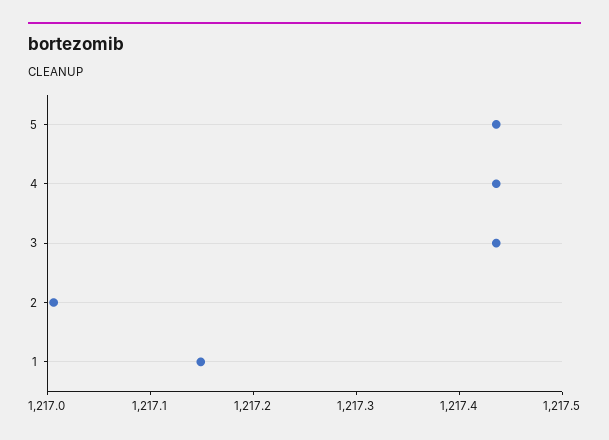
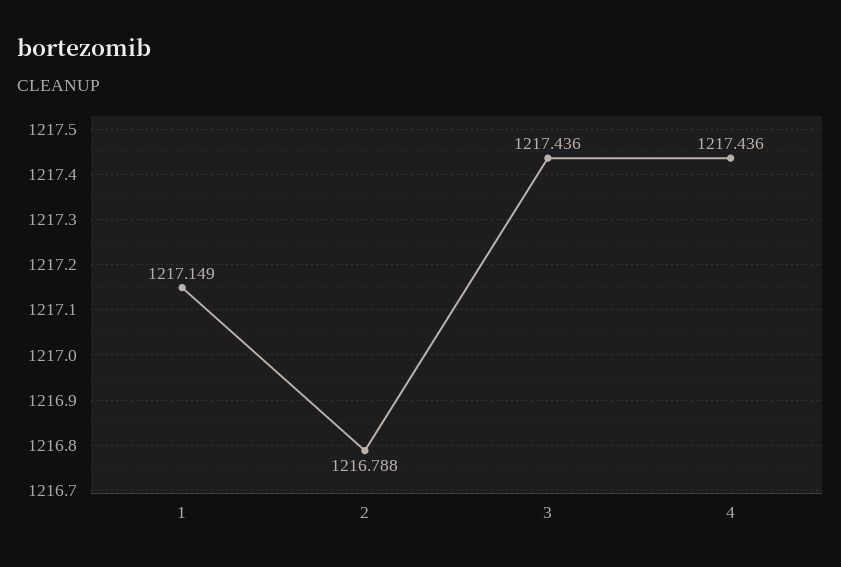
  {
-   "5": 1217.44,
    "4": 1217.436,
    "3": 1217.436,
-   "2": 1217,
+   "2": 1216.788,
    "1": 1217.149
  }

